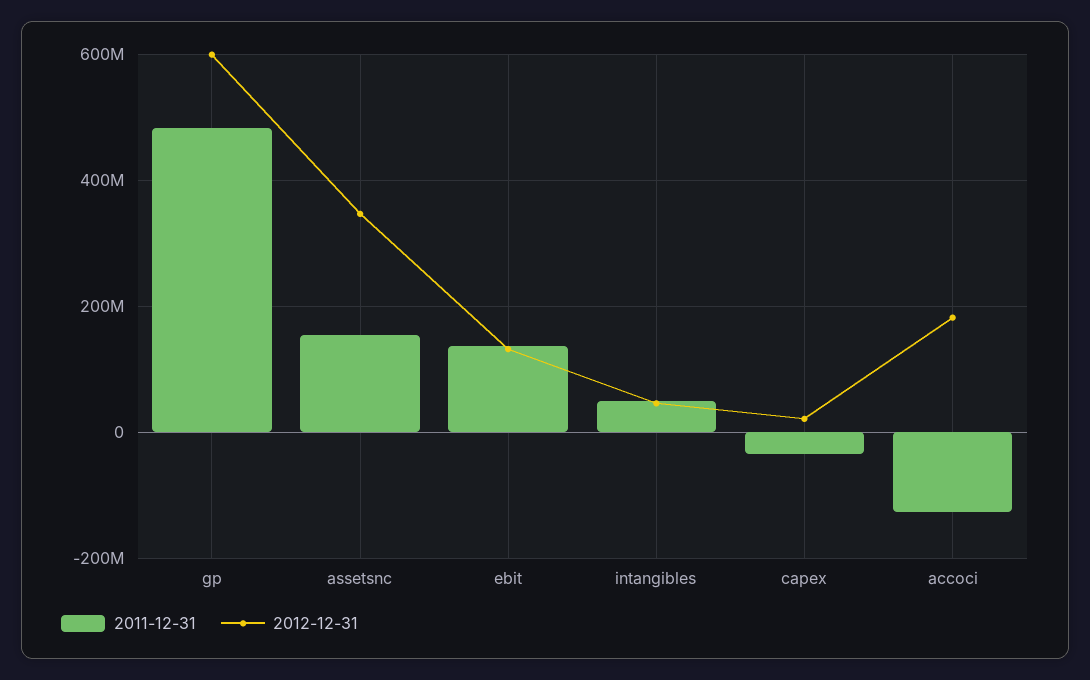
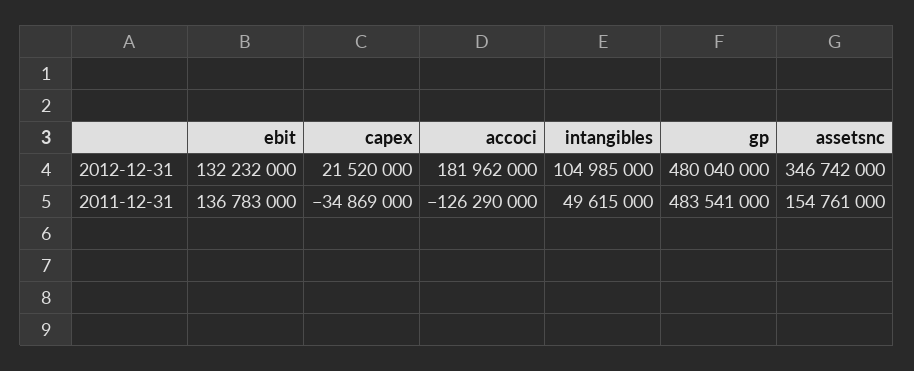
  {
    "2011-12-31": {
      "gp": 483541000,
      "assetsnc": 154761000,
      "ebit": 136783000,
      "intangibles": 49615000,
      "capex": -34869000,
      "accoci": -126290000
    },
    "2012-12-31": {
-     "gp": 600000000,
+     "gp": 480040000,
      "assetsnc": 346742000,
      "ebit": 132232000,
-     "intangibles": 40000000,
+     "intangibles": 104985000,
      "capex": 21520000,
      "accoci": 181962000
    }
  }

